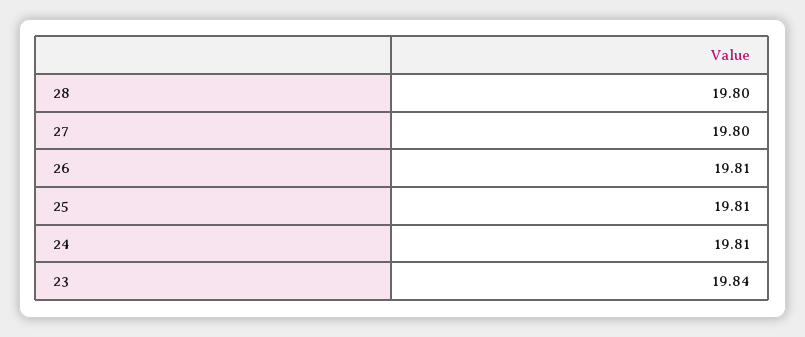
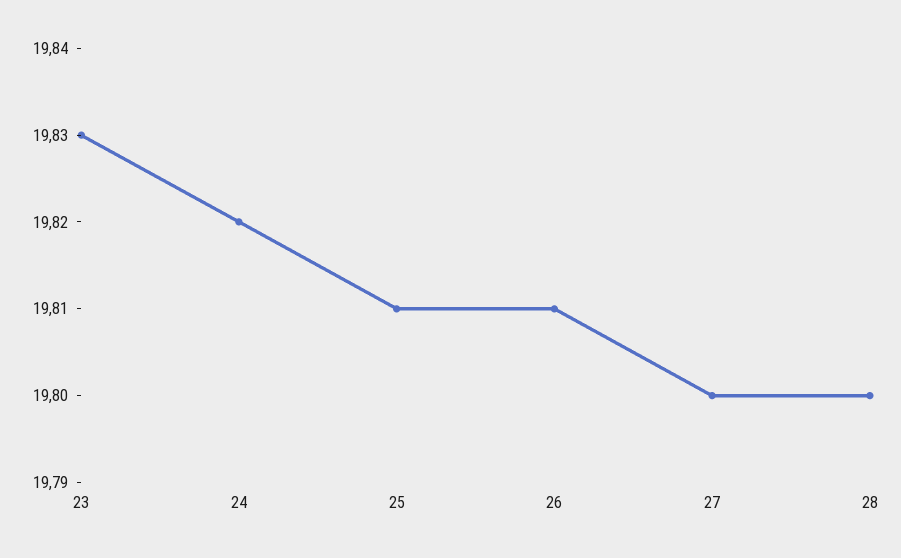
  {
    "28": 19.8,
    "27": 19.8,
    "26": 19.81,
    "25": 19.81,
-   "24": 19.81,
+   "24": 19.82,
-   "23": 19.84
+   "23": 19.83
  }

